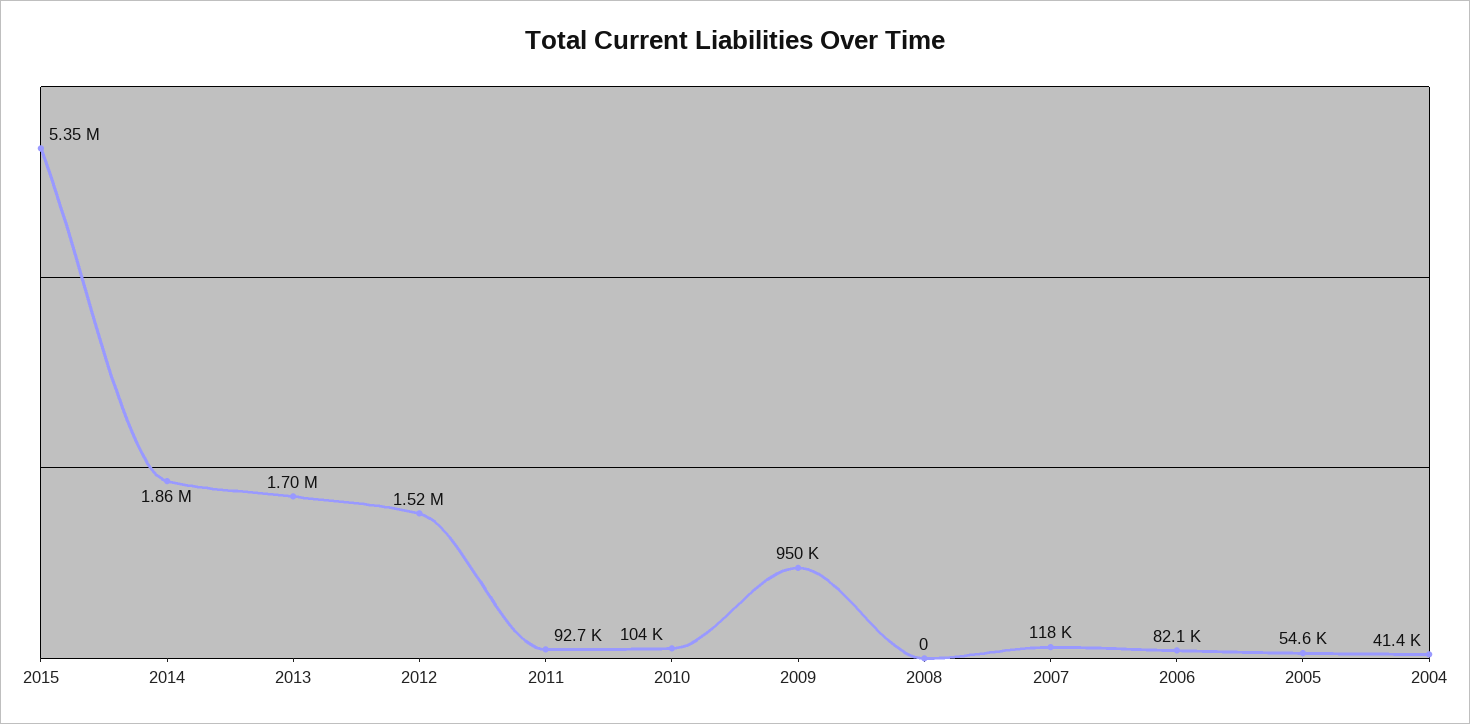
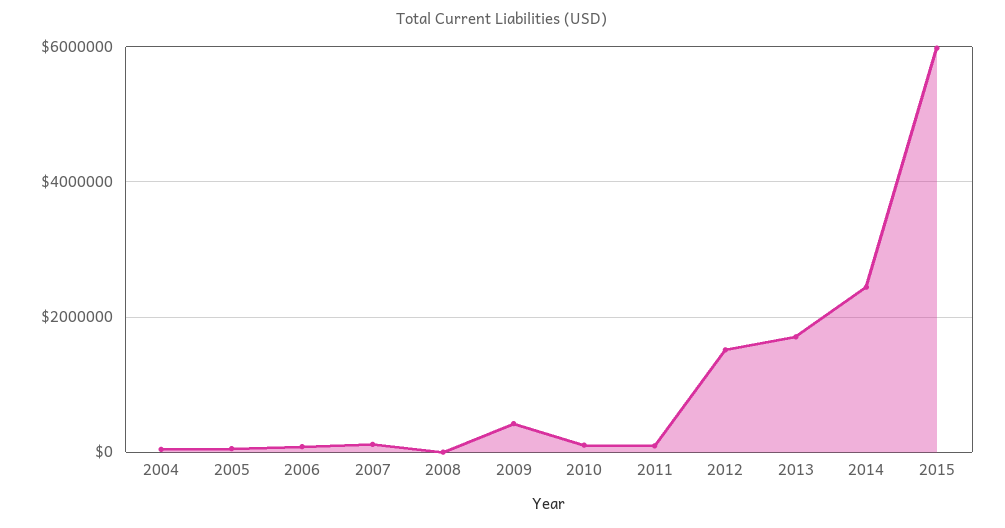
  {
-   "2015": 5350000,
+   "2015": 6000000,
-   "2014": 1860000,
+   "2014": 2400000,
    "2013": 1700000,
    "2012": 1520000,
    "2011": 92700,
    "2010": 104000,
-   "2009": 950000,
+   "2009": 400000,
    "2008": 0,
    "2007": 118000,
    "2006": 82100,
    "2005": 54600,
    "2004": 41400
  }

